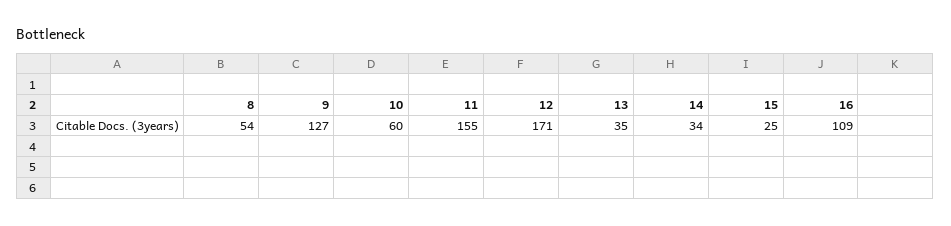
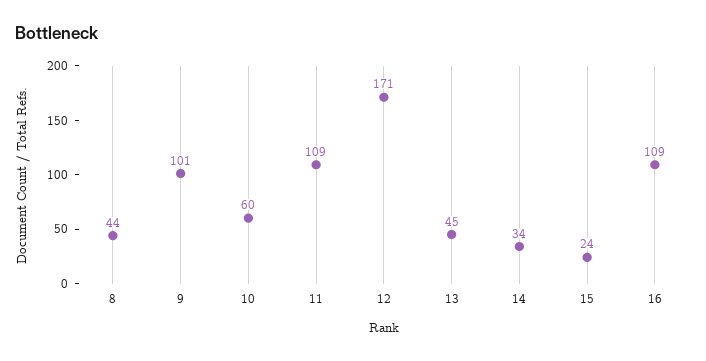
  {
-   "8": 54,
+   "8": 44,
-   "9": 127,
+   "9": 101,
    "10": 60,
-   "11": 155,
+   "11": 109,
    "12": 171,
-   "13": 35,
+   "13": 45,
    "14": 34,
-   "15": 25,
+   "15": 24,
    "16": 109
  }

